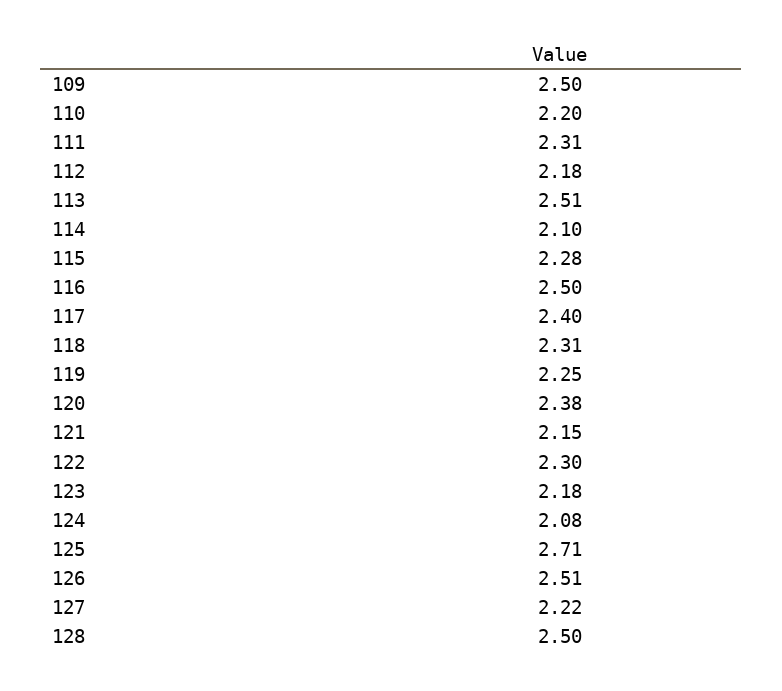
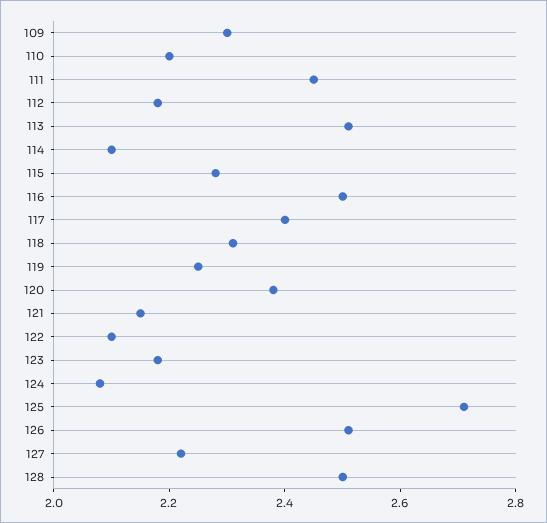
  {
-   "109": 2.5,
+   "109": 2.3,
    "110": 2.2,
-   "111": 2.31,
+   "111": 2.45,
    "112": 2.18,
    "113": 2.51,
    "114": 2.1,
    "115": 2.28,
    "116": 2.5,
    "117": 2.4,
    "118": 2.31,
    "119": 2.25,
    "120": 2.38,
    "121": 2.15,
-   "122": 2.3,
+   "122": 2.1,
    "123": 2.18,
    "124": 2.08,
    "125": 2.71,
    "126": 2.51,
    "127": 2.22,
    "128": 2.5
  }

